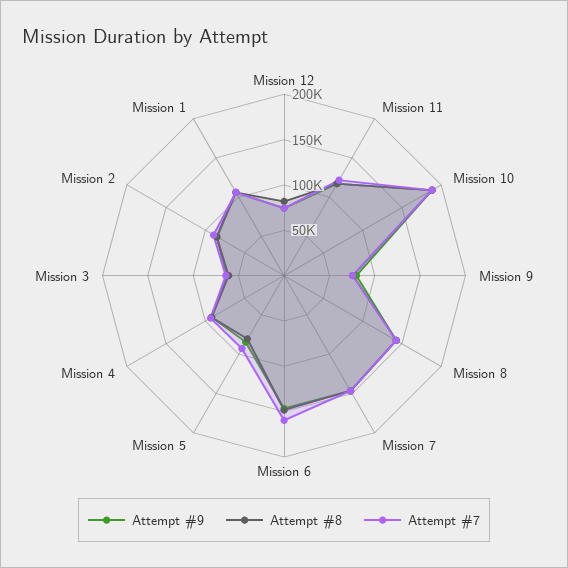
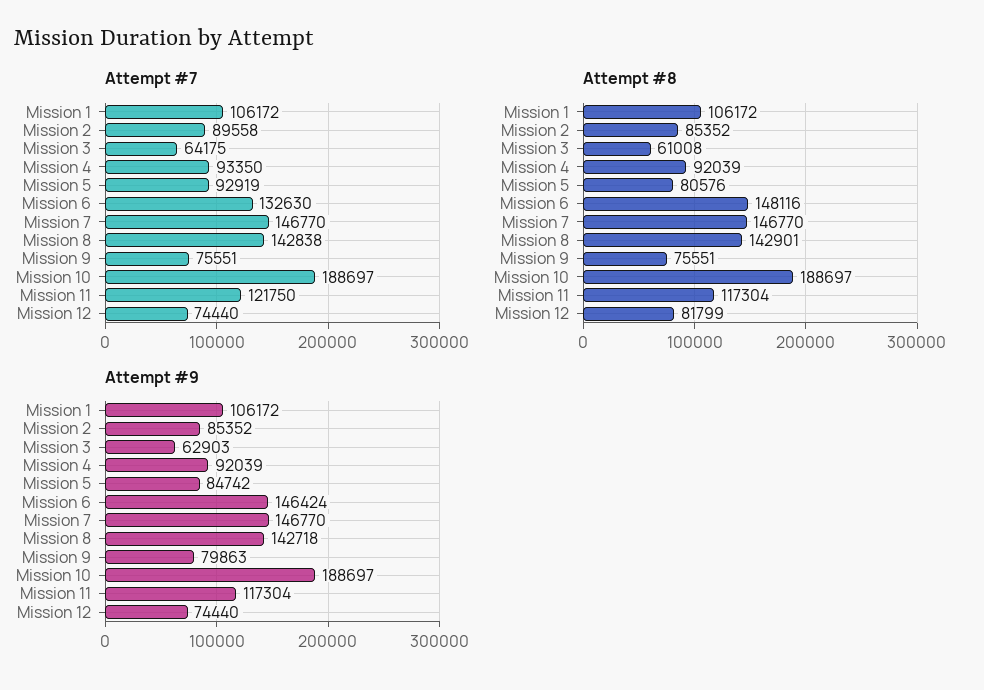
  {
    "Attempt #9": {
      "Mission 12": 74440,
      "Mission 11": 117304,
      "Mission 10": 188697,
      "Mission 9": 79863,
      "Mission 8": 142718,
      "Mission 7": 146770,
      "Mission 6": 146424,
      "Mission 5": 84742,
      "Mission 4": 92039,
      "Mission 3": 62903,
      "Mission 2": 85352,
      "Mission 1": 106172
    },
    "Attempt #8": {
      "Mission 12": 81799,
      "Mission 11": 117304,
      "Mission 10": 188697,
      "Mission 9": 75551,
      "Mission 8": 142901,
      "Mission 7": 146770,
      "Mission 6": 148116,
      "Mission 5": 80576,
      "Mission 4": 92039,
      "Mission 3": 61008,
      "Mission 2": 85352,
      "Mission 1": 106172
    },
    "Attempt #7": {
      "Mission 12": 74440,
      "Mission 11": 121750,
      "Mission 10": 188697,
      "Mission 9": 75551,
      "Mission 8": 142838,
      "Mission 7": 146770,
-     "Mission 6": 160000,
+     "Mission 6": 132630,
      "Mission 5": 92919,
      "Mission 4": 93350,
      "Mission 3": 64175,
      "Mission 2": 89558,
      "Mission 1": 106172
    }
  }

